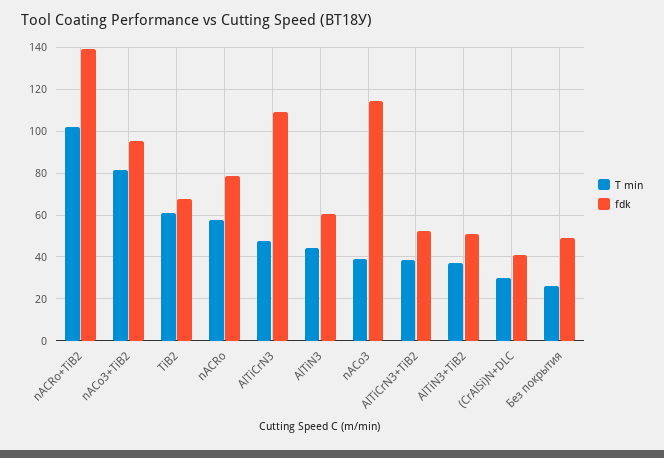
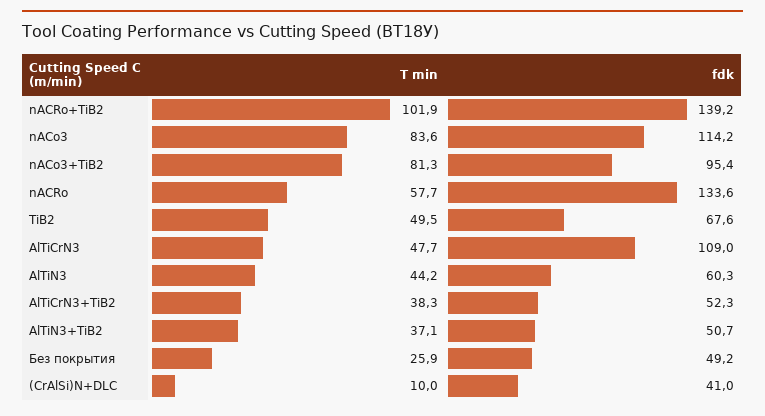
  {
    "T min": {
      "nACRo+TiB2": 101.9,
      "nACo3+TiB2": 81.3,
-     "TiB2": 60,
+     "TiB2": 49.5,
      "nACRo": 57.7,
      "AlTiCrN3": 47.7,
      "AlTiN3": 44.2,
-     "nACo3": 40,
+     "nACo3": 83.6,
      "AlTiCrN3+TiB2": 38.3,
      "AlTiN3+TiB2": 37.1,
-     "(CrAlSi)N+DLC": 30,
+     "(CrAlSi)N+DLC": 10,
      "Без покрытия": 25.9
    },
    "fdk": {
      "nACRo+TiB2": 139.2,
      "nACo3+TiB2": 95.4,
      "TiB2": 67.6,
-     "nACRo": 80,
+     "nACRo": 133.6,
      "AlTiCrN3": 109,
      "AlTiN3": 60.3,
      "nACo3": 114.2,
      "AlTiCrN3+TiB2": 52.3,
      "AlTiN3+TiB2": 50.7,
      "(CrAlSi)N+DLC": 41,
      "Без покрытия": 49.2
    }
  }

